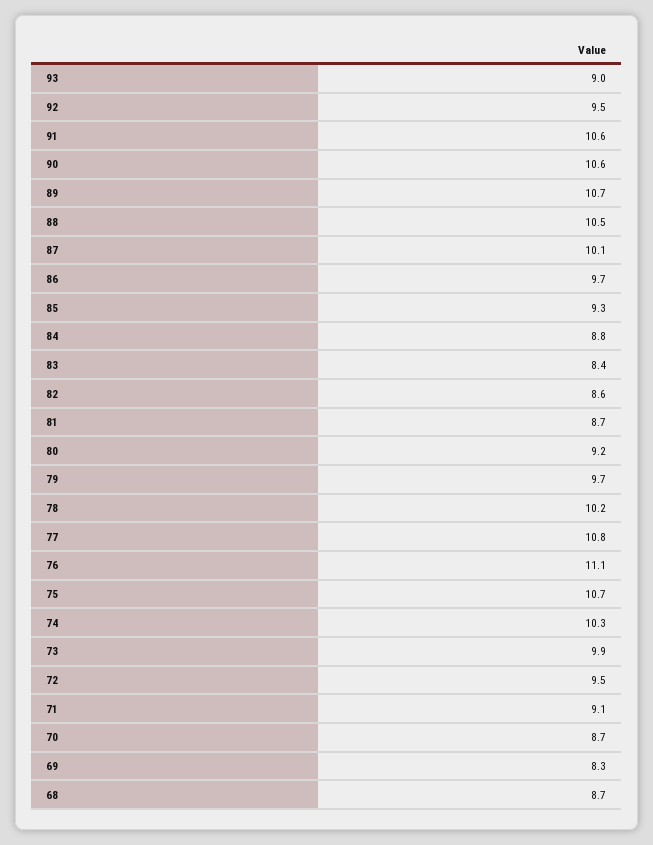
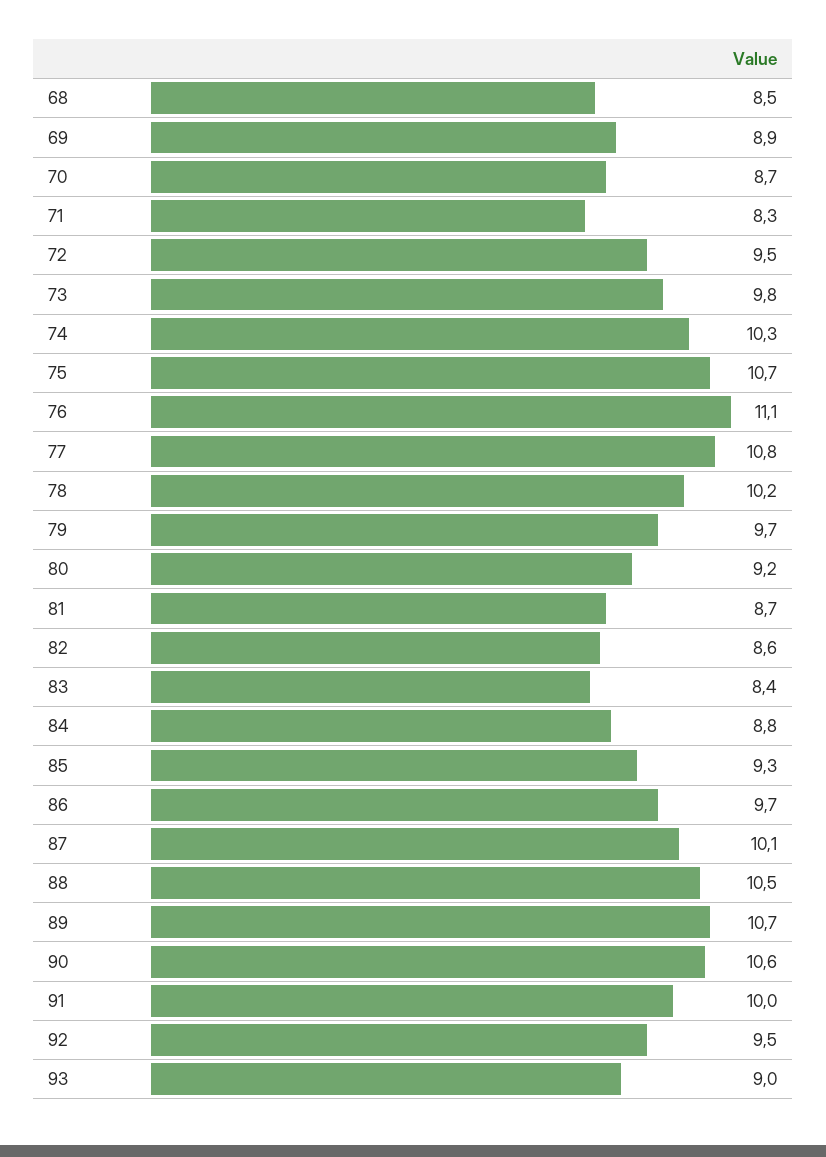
  {
    "93": 9,
    "92": 9.5,
-   "91": 10.6,
+   "91": 10,
    "90": 10.6,
    "89": 10.7,
    "88": 10.5,
    "87": 10.1,
    "86": 9.7,
    "85": 9.3,
    "84": 8.8,
    "83": 8.4,
    "82": 8.6,
    "81": 8.7,
    "80": 9.2,
    "79": 9.7,
    "78": 10.2,
    "77": 10.8,
    "76": 11.1,
    "75": 10.7,
    "74": 10.3,
-   "73": 9.9,
+   "73": 9.8,
    "72": 9.5,
-   "71": 9.1,
+   "71": 8.3,
    "70": 8.7,
-   "69": 8.3,
+   "69": 8.9,
-   "68": 8.7
+   "68": 8.5
  }

